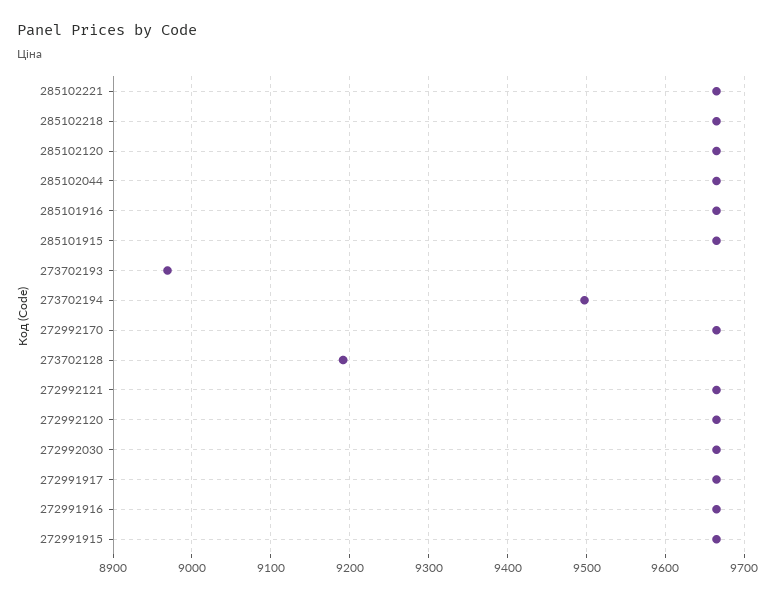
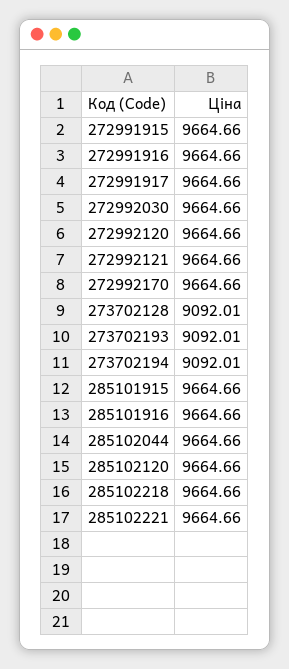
  {
    "285102221": 9664.66,
    "285102218": 9664.66,
    "285102120": 9664.66,
    "285102044": 9664.66,
    "285101916": 9664.66,
    "285101915": 9664.66,
-   "273702193": 8970,
+   "273702193": 9092.01,
-   "273702194": 9500,
+   "273702194": 9092.01,
    "272992170": 9664.66,
-   "273702128": 9190,
+   "273702128": 9092.01,
    "272992121": 9664.66,
    "272992120": 9664.66,
    "272992030": 9664.66,
    "272991917": 9664.66,
    "272991916": 9664.66,
    "272991915": 9664.66
  }

